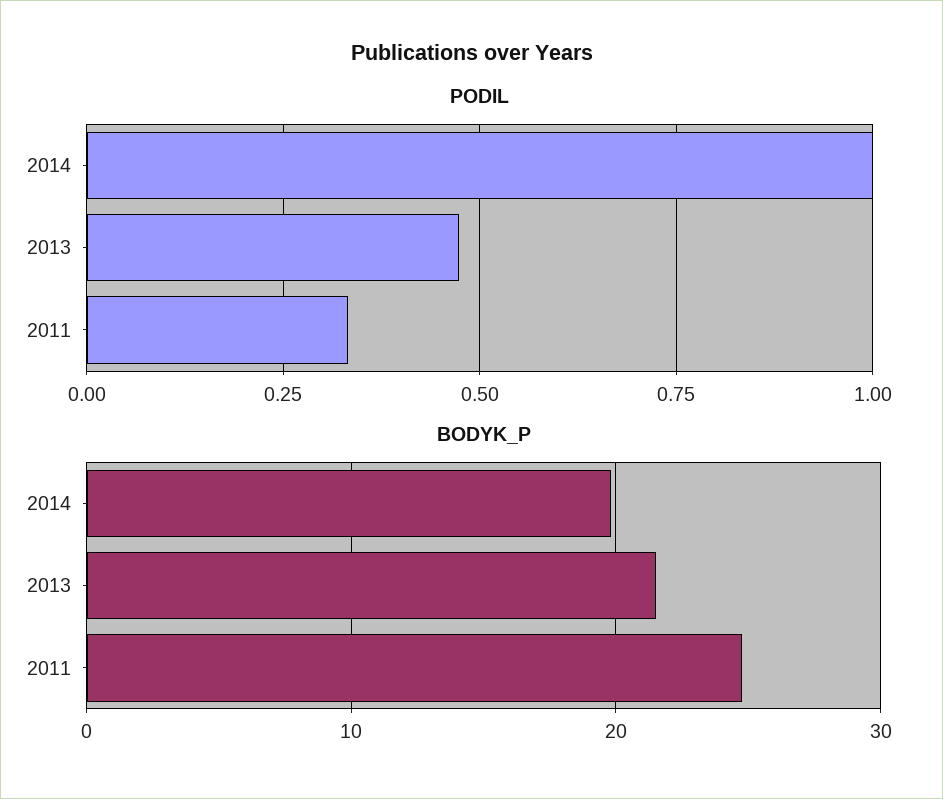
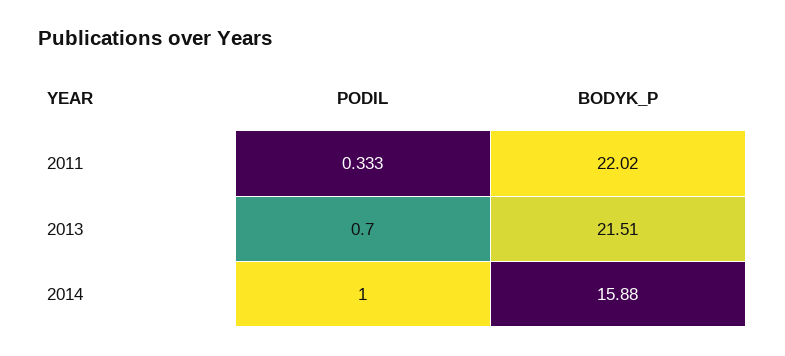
  {
    "PODIL": {
      "2014": 1,
-     "2013": 0.475,
+     "2013": 0.7,
      "2011": 0.333
    },
    "BODYK_P": {
-     "2014": 20,
+     "2014": 15.88,
      "2013": 21.51,
-     "2011": 25
+     "2011": 22.02
    }
  }

